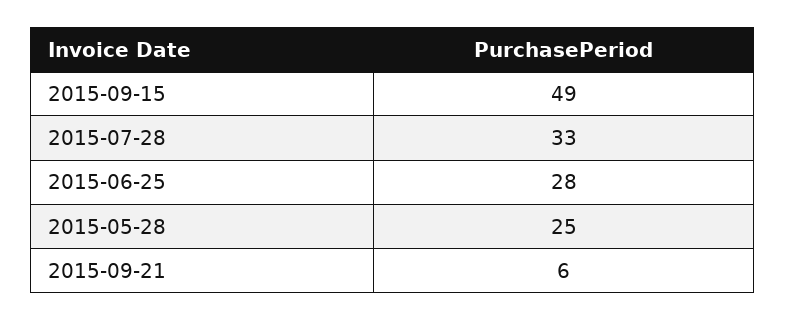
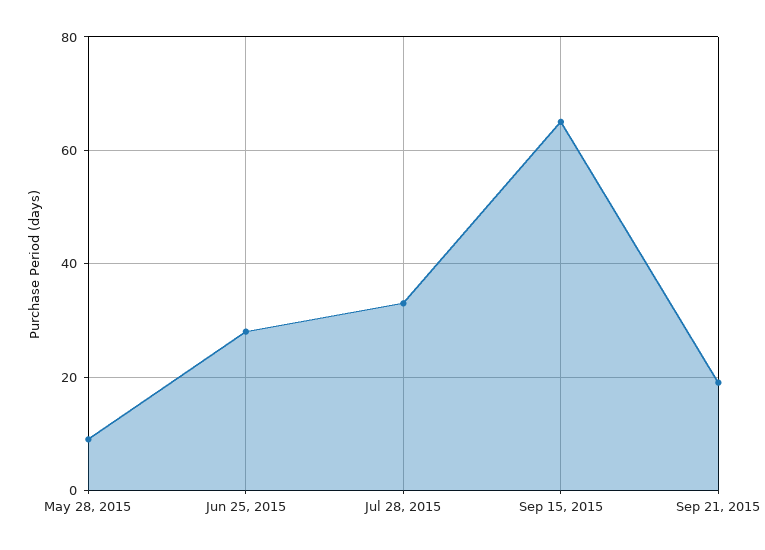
  {
-   "2015-09-15": 49,
+   "2015-09-15": 65,
    "2015-07-28": 33,
    "2015-06-25": 28,
-   "2015-05-28": 25,
+   "2015-05-28": 10,
-   "2015-09-21": 6
+   "2015-09-21": 20
  }

